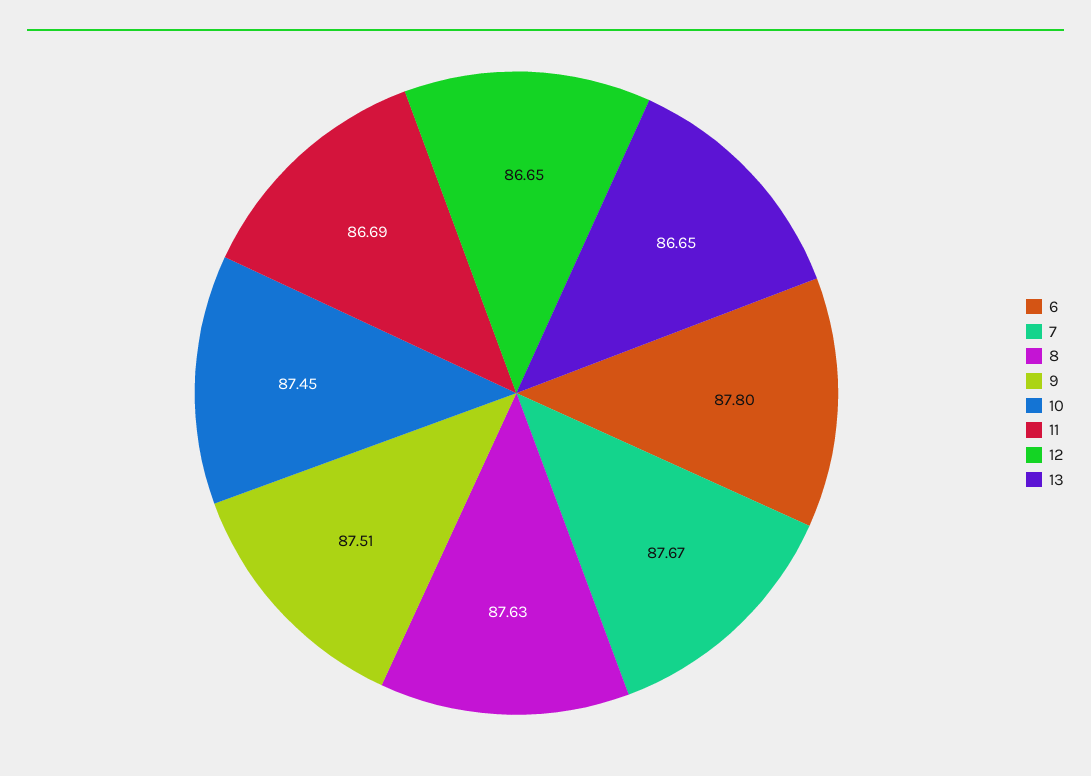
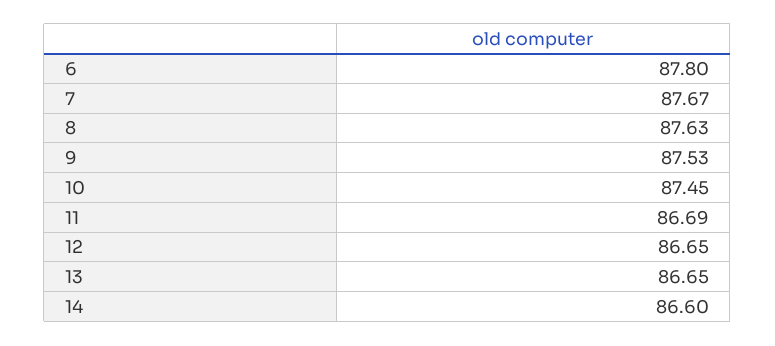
  {
    "6": 87.8,
    "7": 87.67,
    "8": 87.63,
-   "9": 87.51,
+   "9": 87.53,
    "10": 87.45,
    "11": 86.69,
    "12": 86.65,
-   "13": 86.65
+   "13": 86.65,
+   "14": 86.6
  }

